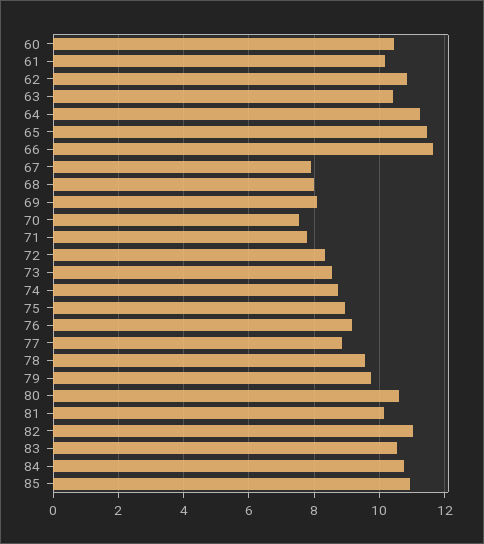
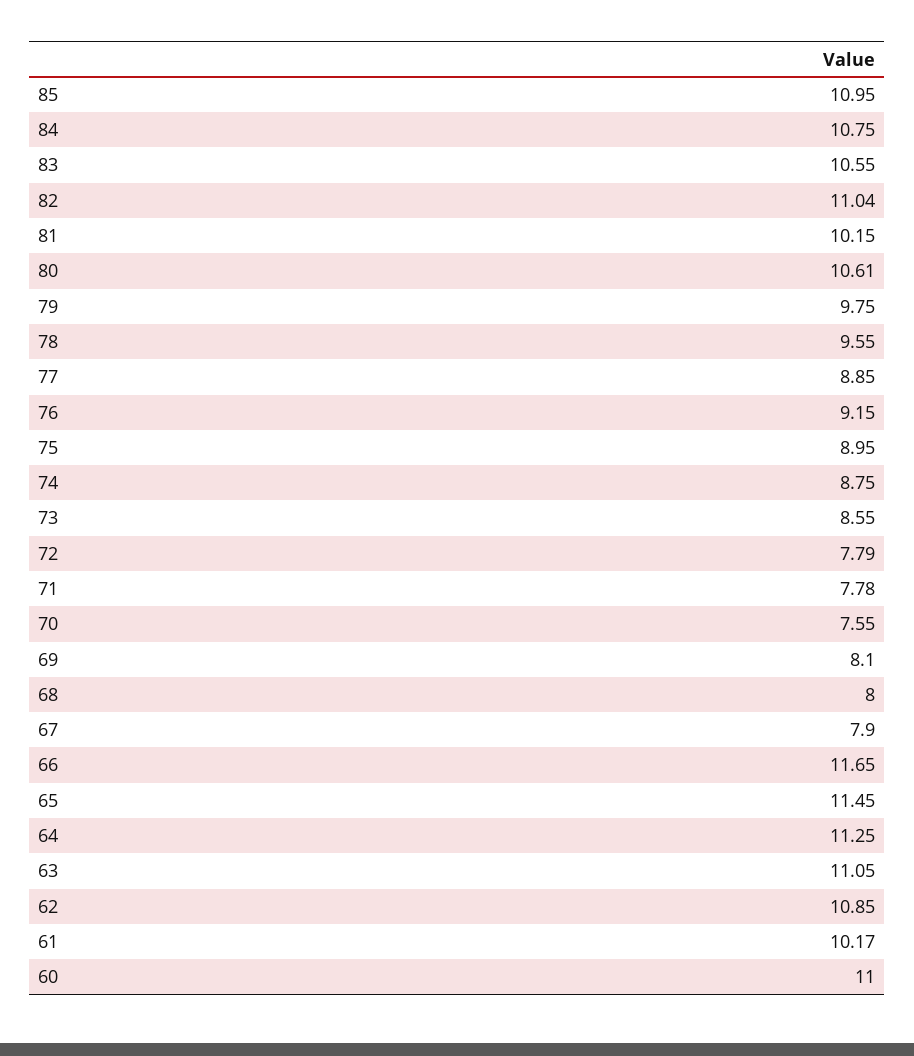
  {
-   "60": 10.4,
+   "60": 11,
    "61": 10.17,
    "62": 10.85,
-   "63": 10.4,
+   "63": 11.05,
    "64": 11.25,
    "65": 11.45,
    "66": 11.65,
    "67": 7.9,
    "68": 8,
    "69": 8.1,
    "70": 7.55,
    "71": 7.78,
-   "72": 8.4,
+   "72": 7.79,
    "73": 8.55,
    "74": 8.75,
    "75": 8.95,
    "76": 9.15,
    "77": 8.85,
    "78": 9.55,
    "79": 9.75,
    "80": 10.61,
    "81": 10.15,
    "82": 11.04,
    "83": 10.55,
    "84": 10.75,
    "85": 10.95
  }

